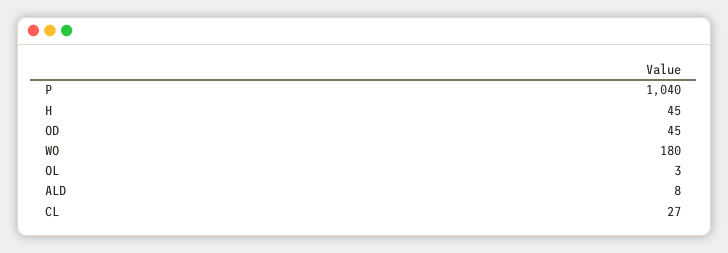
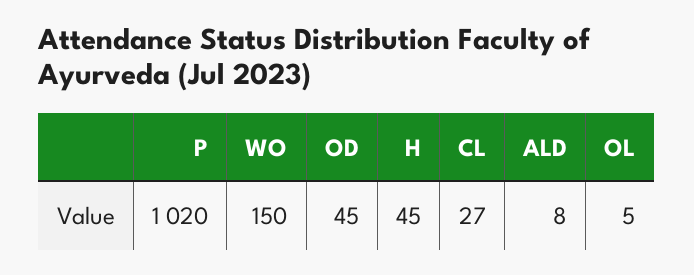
  {
-   "P": 1040,
+   "P": 1020,
    "H": 45,
    "OD": 45,
-   "WO": 180,
+   "WO": 150,
-   "OL": 3,
+   "OL": 5,
    "ALD": 8,
    "CL": 27
  }

